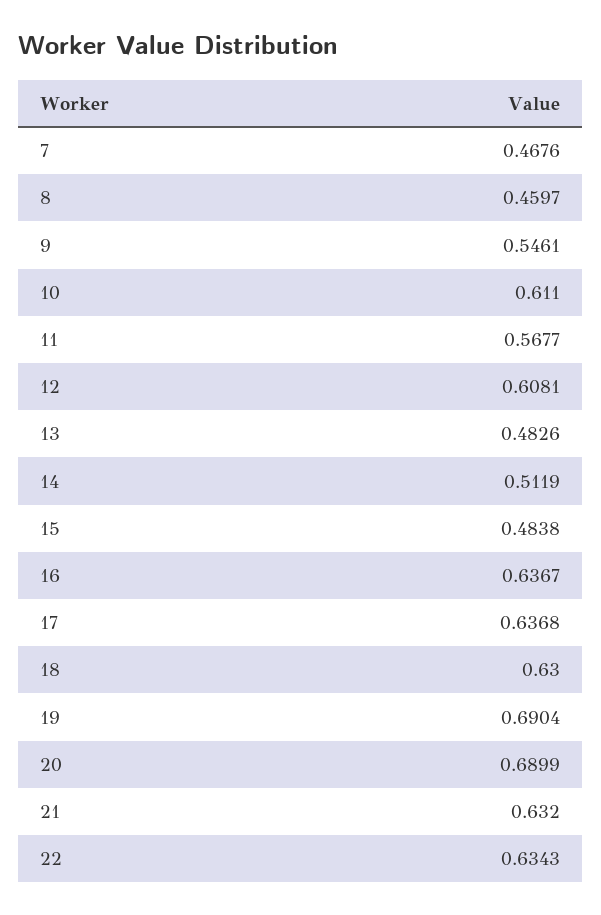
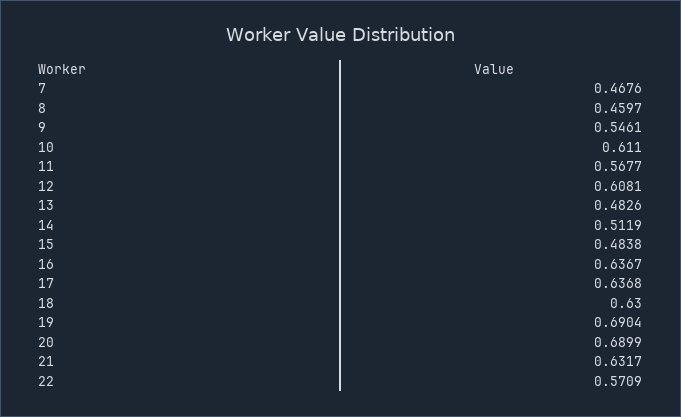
  {
    "7": 0.4676,
    "8": 0.4597,
    "9": 0.5461,
    "10": 0.611,
    "11": 0.5677,
    "12": 0.6081,
    "13": 0.4826,
    "14": 0.5119,
    "15": 0.4838,
    "16": 0.6367,
    "17": 0.6368,
    "18": 0.63,
    "19": 0.6904,
    "20": 0.6899,
-   "21": 0.632,
+   "21": 0.6317,
-   "22": 0.6343
+   "22": 0.5709
  }

